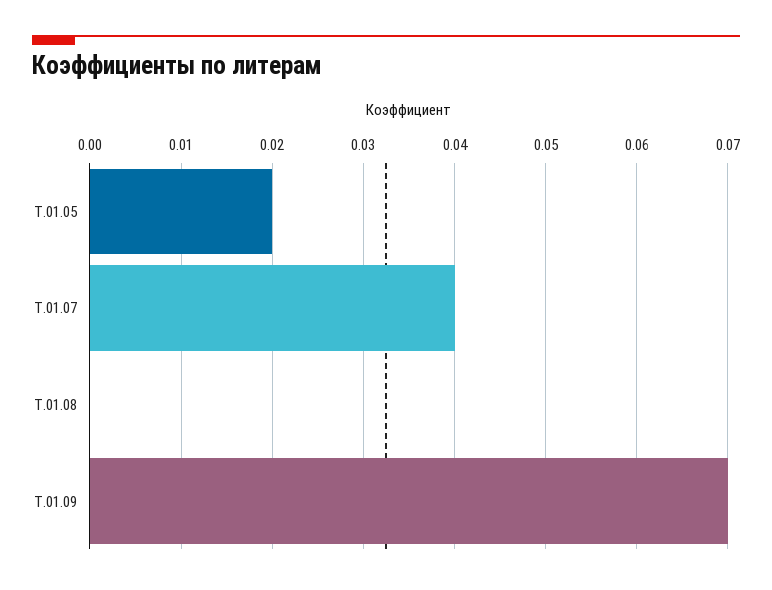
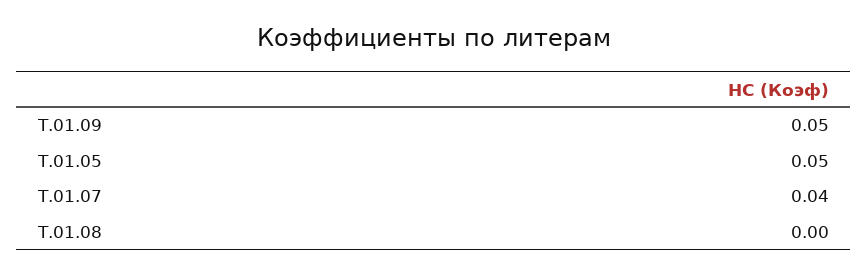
  {
-   "Т.01.05": 0.02,
+   "Т.01.05": 0.05,
    "Т.01.07": 0.04,
    "Т.01.08": 0,
-   "Т.01.09": 0.07
+   "Т.01.09": 0.05
  }

